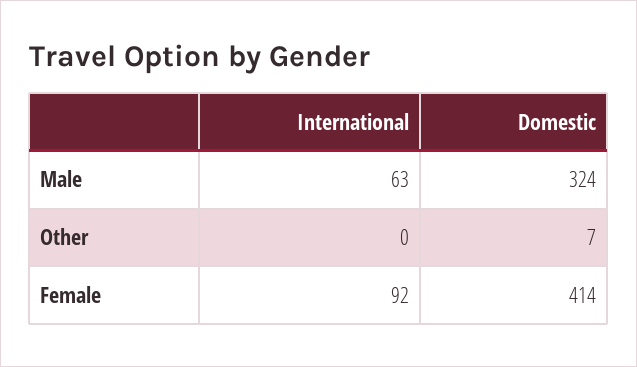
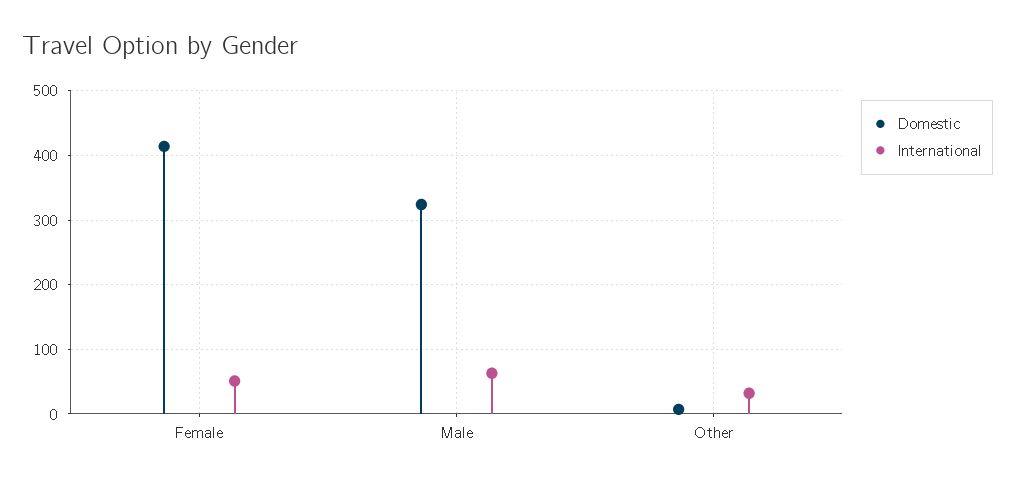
  {
    "International": {
      "Male": 63,
-     "Other": 0,
+     "Other": 30,
-     "Female": 92
+     "Female": 50
    },
    "Domestic": {
      "Male": 324,
      "Other": 7,
      "Female": 414
    }
  }

